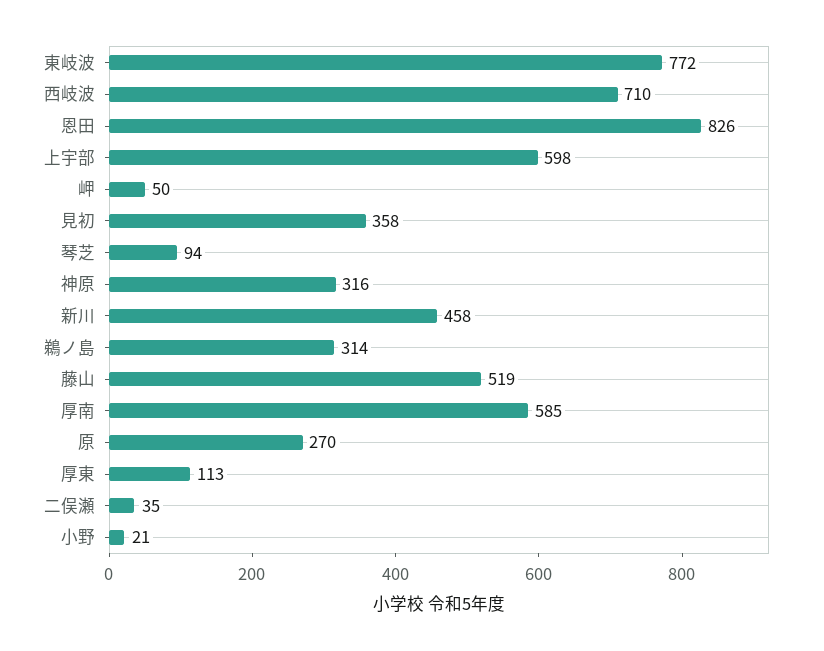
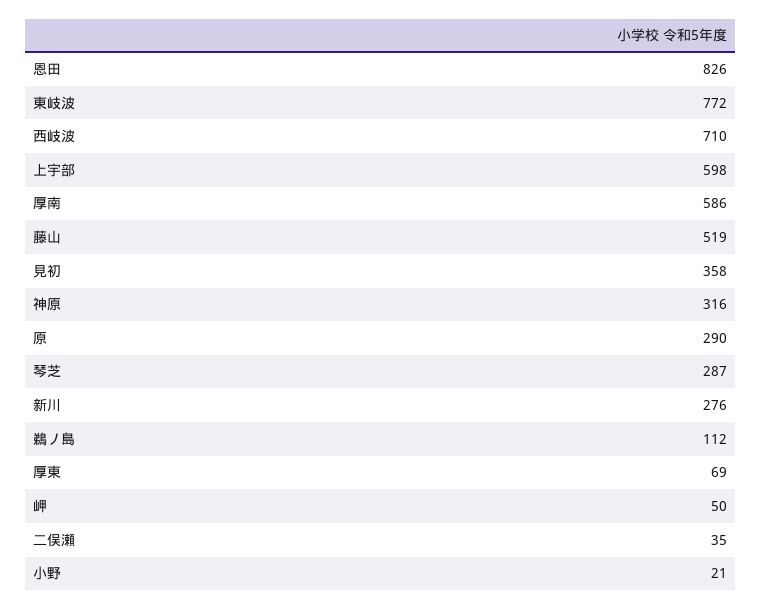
  {
    "東岐波": 772,
    "西岐波": 710,
    "恩田": 826,
    "上宇部": 598,
    "岬": 50,
    "見初": 358,
-   "琴芝": 94,
+   "琴芝": 287,
    "神原": 316,
-   "新川": 458,
+   "新川": 276,
-   "鵜ノ島": 314,
+   "鵜ノ島": 112,
    "藤山": 519,
-   "厚南": 585,
+   "厚南": 586,
-   "原": 270,
+   "原": 290,
-   "厚東": 113,
+   "厚東": 69,
    "二俣瀬": 35,
    "小野": 21
  }

